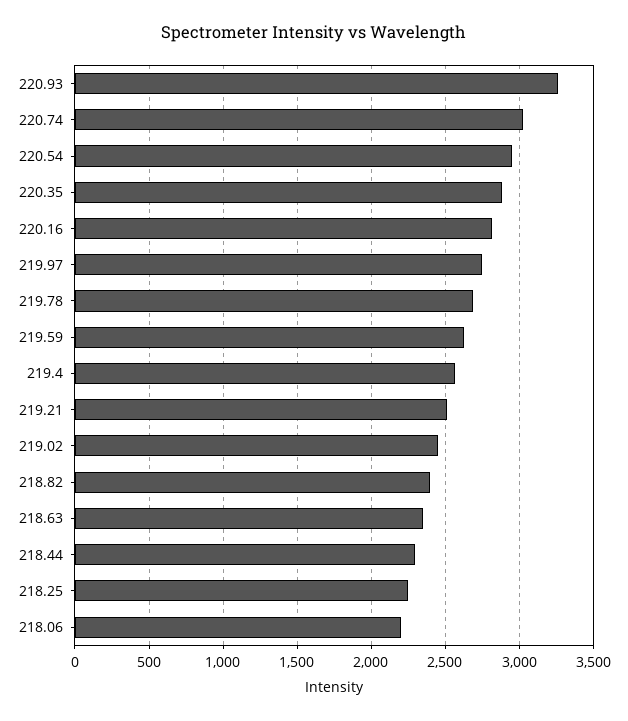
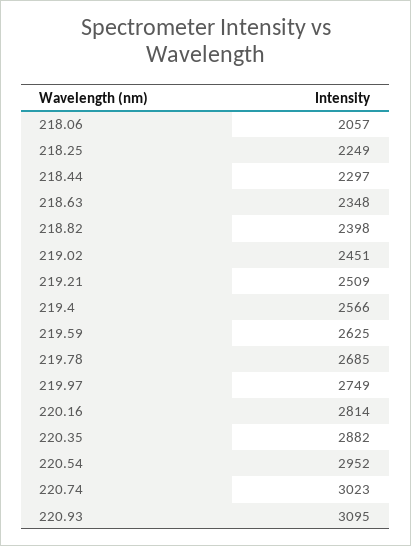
  {
-   "220.93": 3250,
+   "220.93": 3095,
    "220.74": 3023,
    "220.54": 2952,
    "220.35": 2882,
    "220.16": 2814,
    "219.97": 2749,
    "219.78": 2685,
    "219.59": 2625,
    "219.4": 2566,
    "219.21": 2509,
    "219.02": 2451,
    "218.82": 2398,
    "218.63": 2348,
    "218.44": 2297,
    "218.25": 2249,
-   "218.06": 2200
+   "218.06": 2057
  }

